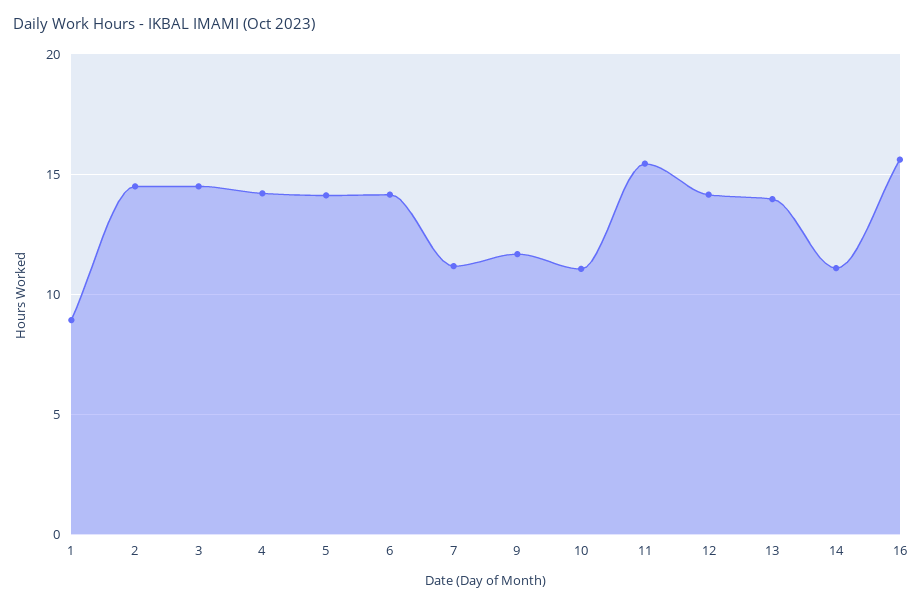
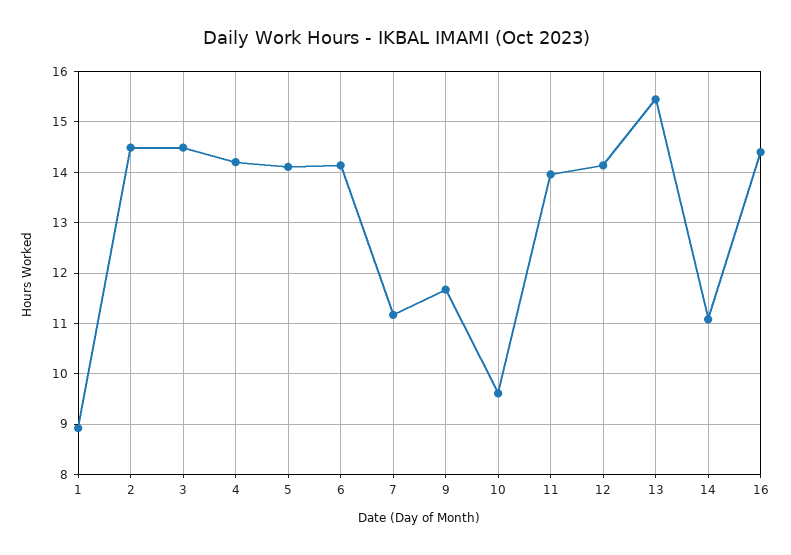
  {
    "1": 9,
    "2": 14.4,
    "3": 14.4,
    "4": 14.2,
    "5": 14.2,
    "6": 14.2,
    "7": 11.2,
    "9": 11.6,
-   "10": 11,
+   "10": 9.6,
-   "11": 15.5,
+   "11": 14,
    "12": 14.2,
-   "13": 14,
+   "13": 15.4,
    "14": 11,
-   "16": 15.5
+   "16": 14.4
  }

